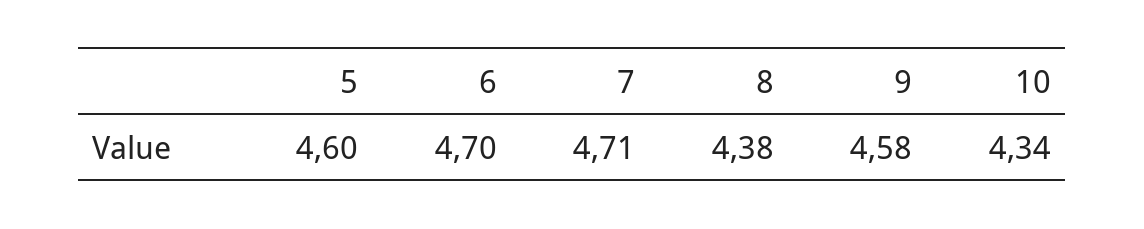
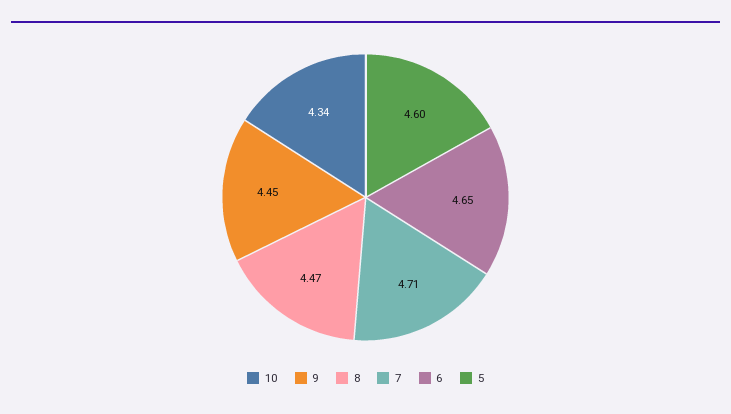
  {
    "5": 4.6,
-   "6": 4.7,
+   "6": 4.65,
    "7": 4.71,
-   "8": 4.38,
+   "8": 4.47,
-   "9": 4.58,
+   "9": 4.45,
    "10": 4.34
  }

